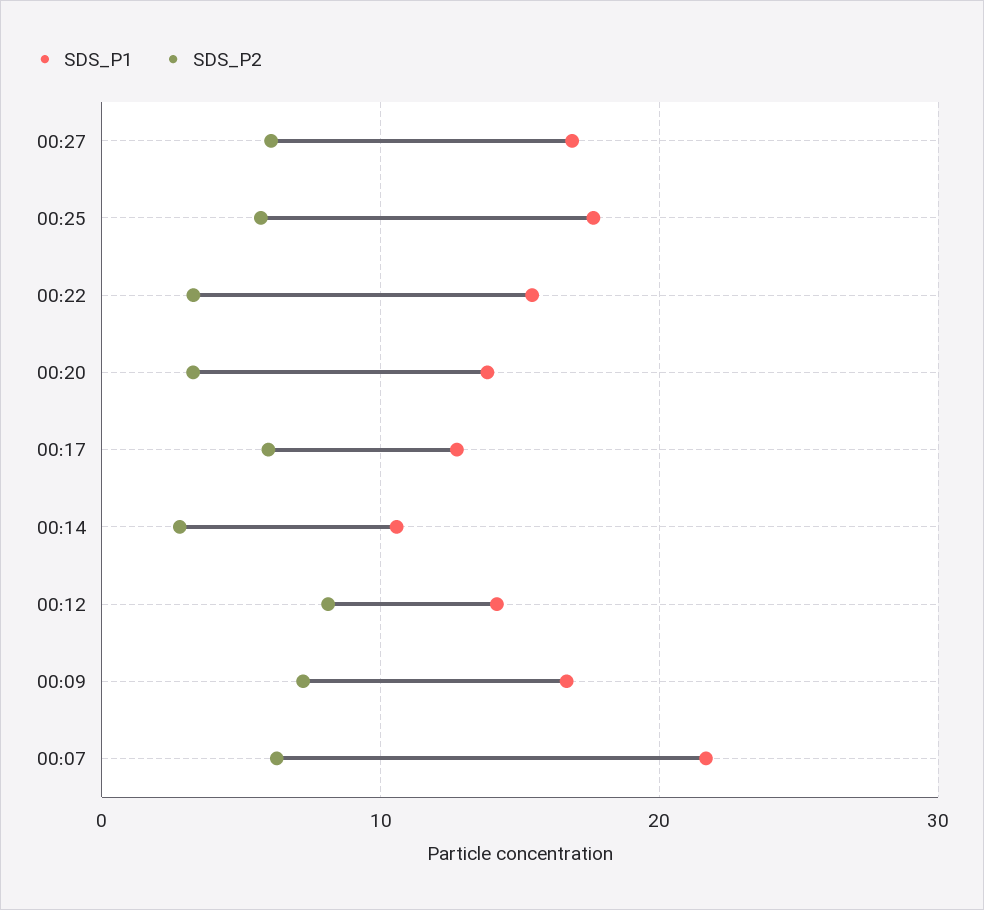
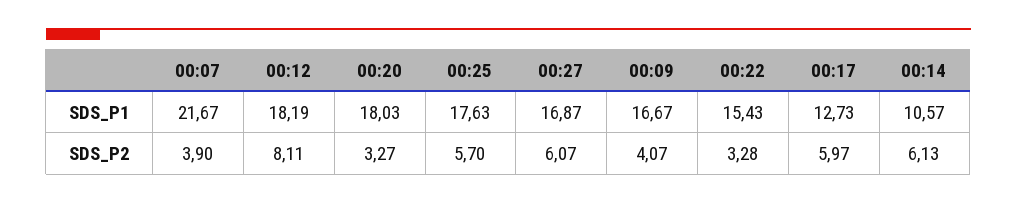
  {
    "SDS_P1": {
      "00:27": 16.87,
      "00:25": 17.63,
      "00:22": 15.43,
-     "00:20": 14,
+     "00:20": 18.03,
      "00:17": 12.73,
      "00:14": 10.57,
-     "00:12": 14,
+     "00:12": 18.19,
      "00:09": 16.67,
      "00:07": 21.67
    },
    "SDS_P2": {
      "00:27": 6.07,
      "00:25": 5.7,
      "00:22": 3.28,
      "00:20": 3.27,
      "00:17": 5.97,
-     "00:14": 3,
+     "00:14": 6.13,
      "00:12": 8.11,
-     "00:09": 7,
+     "00:09": 4.07,
-     "00:07": 6
+     "00:07": 3.9
    }
  }

